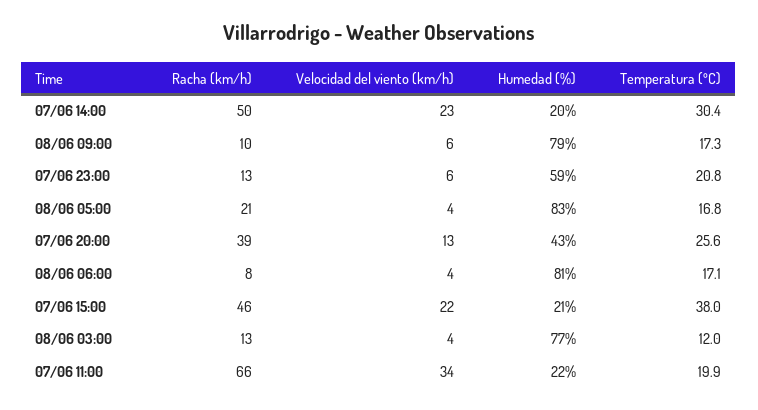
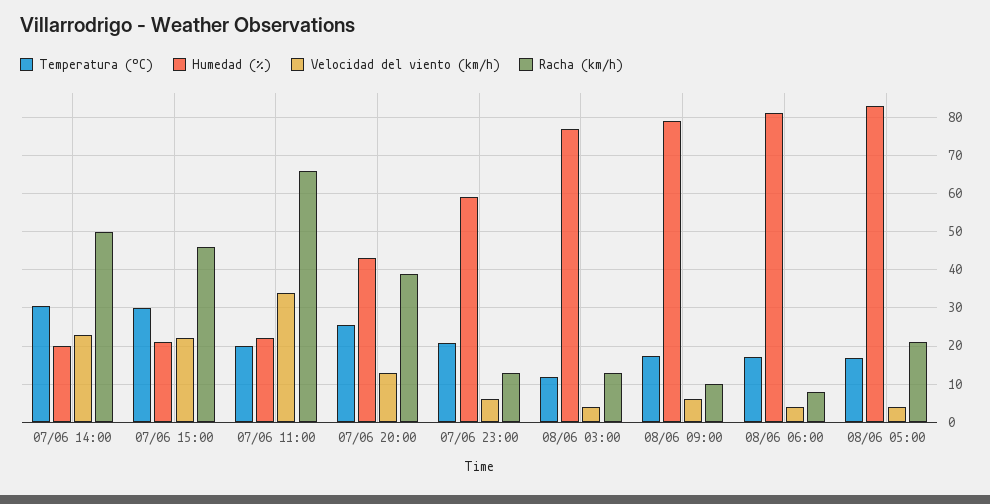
  {
    "Racha (km/h)": {
      "07/06 14:00": 50,
      "08/06 09:00": 10,
      "07/06 23:00": 13,
      "08/06 05:00": 21,
      "07/06 20:00": 39,
      "08/06 06:00": 8,
      "07/06 15:00": 46,
      "08/06 03:00": 13,
      "07/06 11:00": 66
    },
    "Velocidad del viento (km/h)": {
      "07/06 14:00": 23,
      "08/06 09:00": 6,
      "07/06 23:00": 6,
      "08/06 05:00": 4,
      "07/06 20:00": 13,
      "08/06 06:00": 4,
      "07/06 15:00": 22,
      "08/06 03:00": 4,
      "07/06 11:00": 34
    },
    "Humedad (%)": {
      "07/06 14:00": 20,
      "08/06 09:00": 79,
      "07/06 23:00": 59,
      "08/06 05:00": 83,
      "07/06 20:00": 43,
      "08/06 06:00": 81,
      "07/06 15:00": 21,
      "08/06 03:00": 77,
      "07/06 11:00": 22
    },
    "Temperatura (ºC)": {
      "07/06 14:00": 30.4,
      "08/06 09:00": 17.3,
      "07/06 23:00": 20.8,
      "08/06 05:00": 16.8,
      "07/06 20:00": 25.6,
      "08/06 06:00": 17.1,
-     "07/06 15:00": 38,
+     "07/06 15:00": 30,
      "08/06 03:00": 12,
      "07/06 11:00": 19.9
    }
  }

